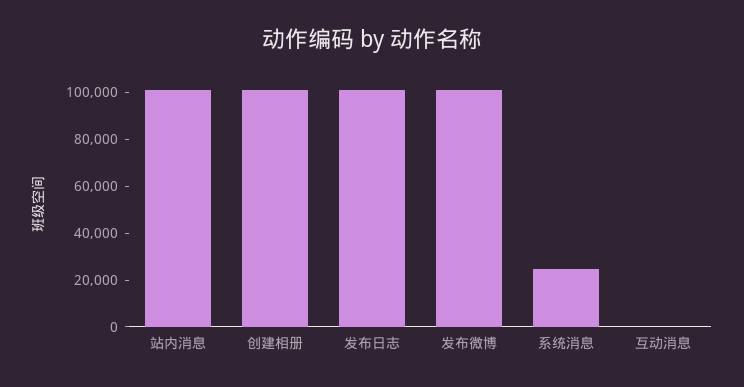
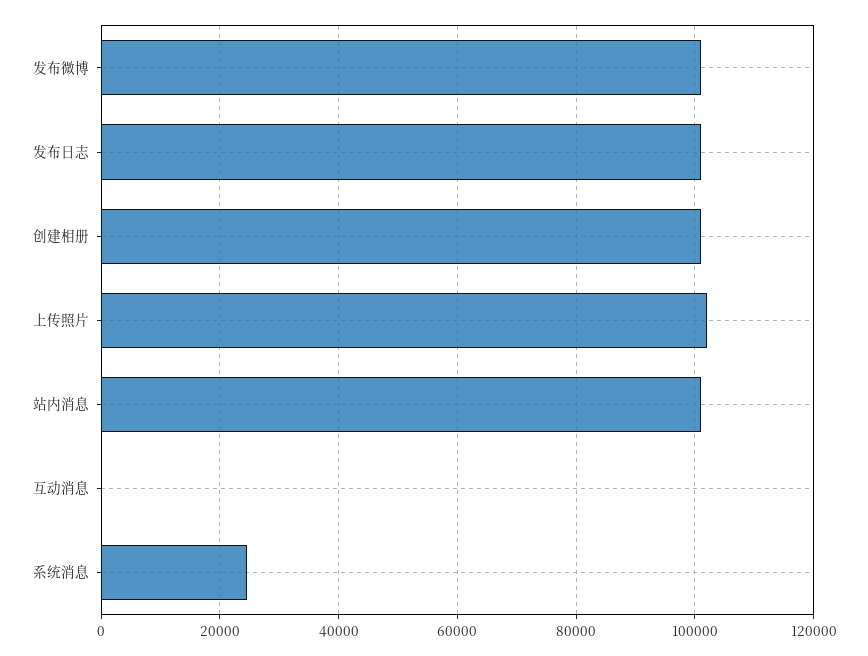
  {
    "站内消息": 102000,
    "创建相册": 102000,
    "发布日志": 102000,
    "发布微博": 102000,
    "系统消息": 24000,
-   "互动消息": 0
+   "互动消息": 0,
+   "上传照片": 102000
  }

